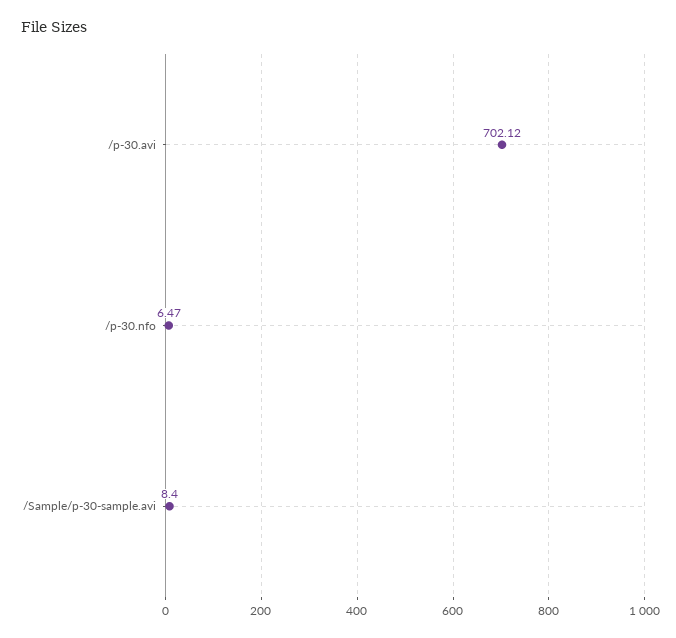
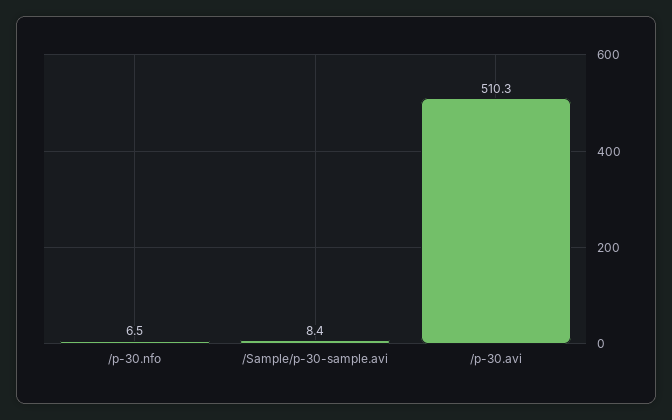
  {
-   "/p-30.avi": 702.12,
+   "/p-30.avi": 510.3,
    "/p-30.nfo": 6.47,
    "/Sample/p-30-sample.avi": 8.4
  }

